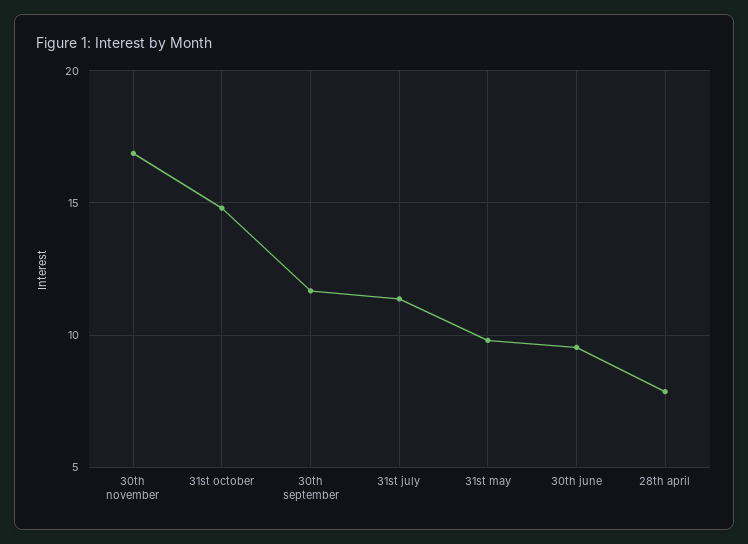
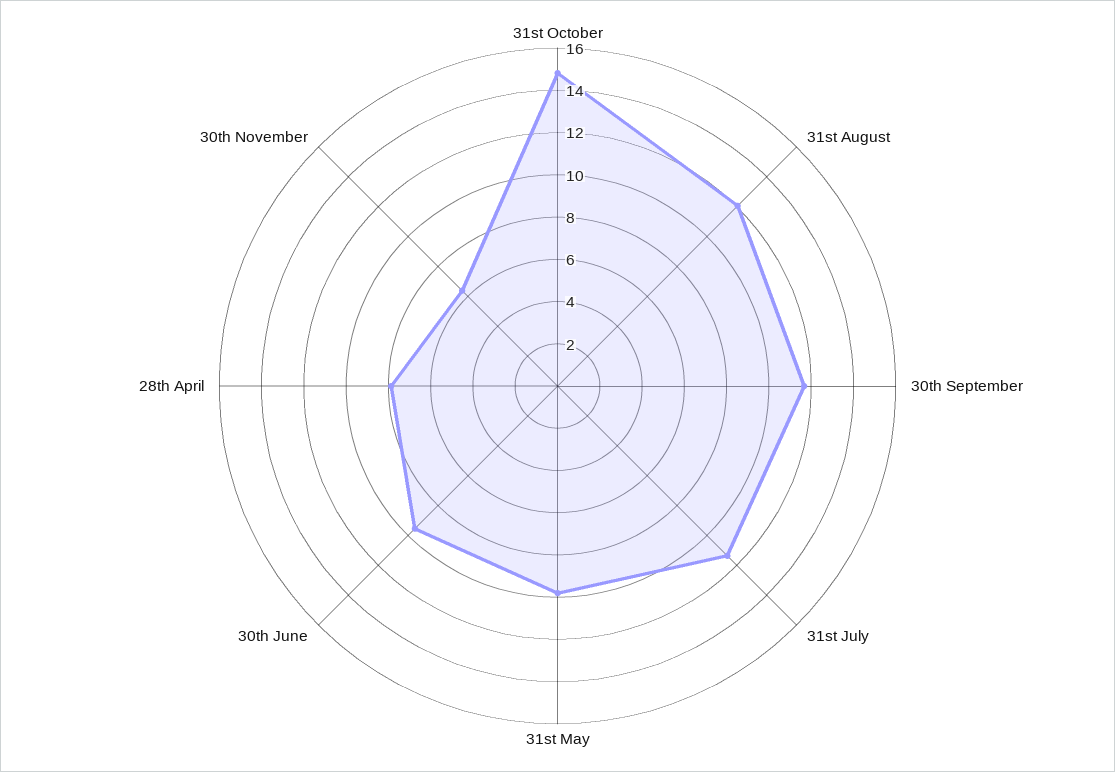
  {
-   "30th november": 17,
+   "30th november": 6.5,
    "31st october": 15,
    "30th september": 11.5,
    "31st july": 11.5,
    "31st may": 10,
    "30th june": 9.5,
-   "28th april": 8
+   "28th april": 8,
+   "31st August": 12
  }

